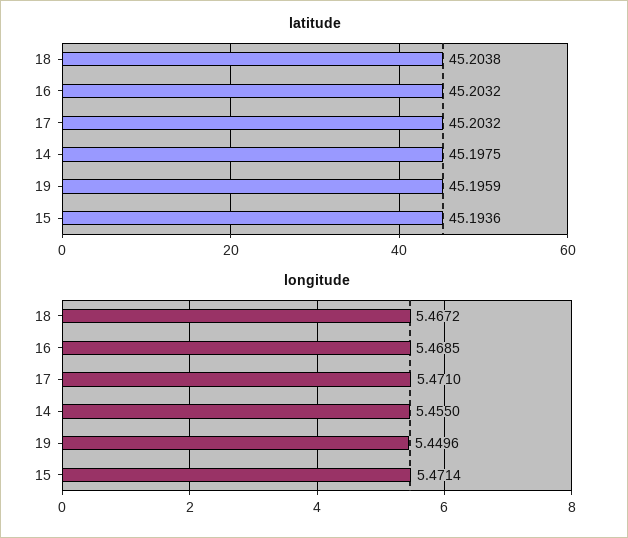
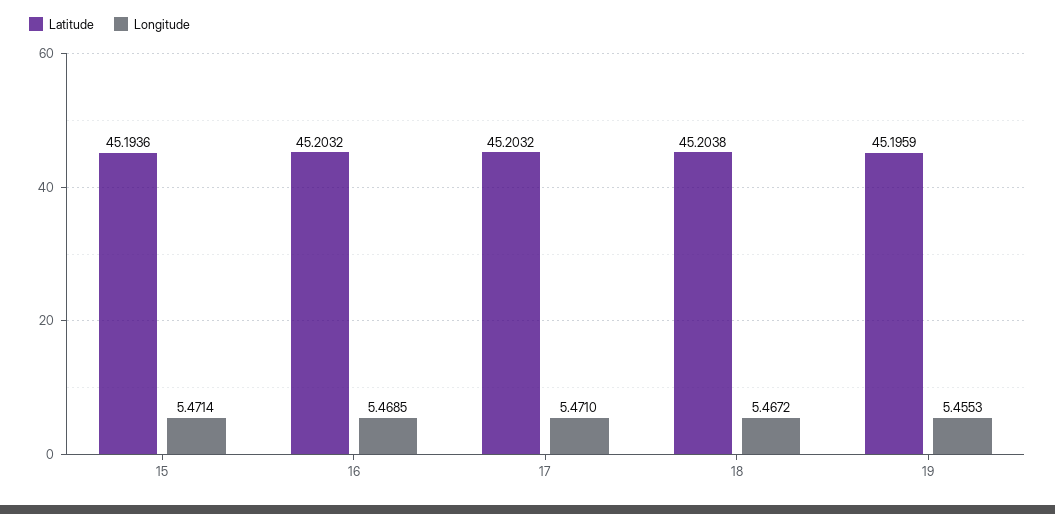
  {
    "latitude": {
      "18": 45.2038,
      "16": 45.2032,
      "17": 45.2032,
-     "14": 45.1975,
      "19": 45.1959,
      "15": 45.1936
    },
    "longitude": {
      "18": 5.4672,
      "16": 5.4685,
      "17": 5.471,
-     "14": 5.455,
-     "19": 5.4496,
+     "19": 5.4553,
      "15": 5.4714
    }
  }

